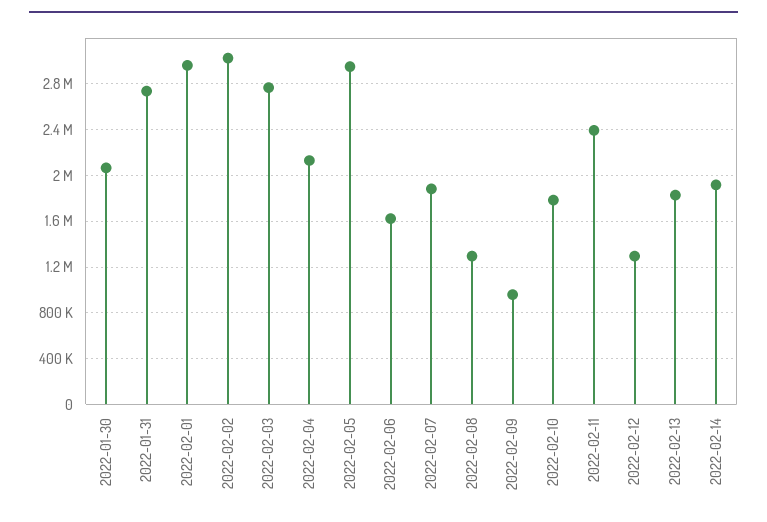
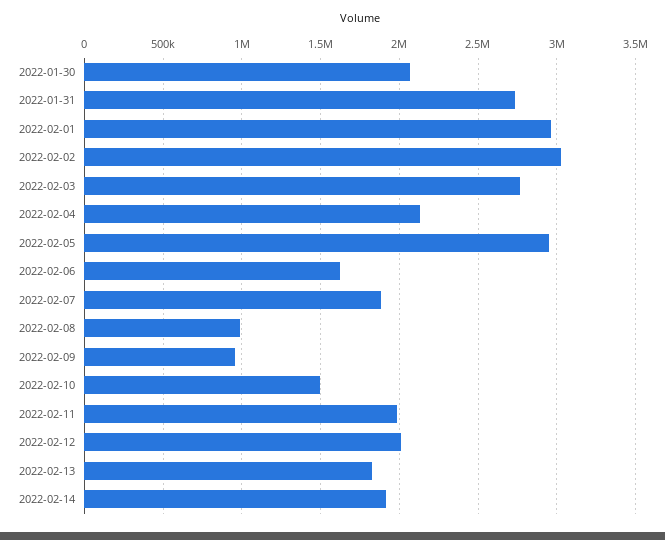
  {
    "2022-01-30": 2050000,
    "2022-01-31": 2750000,
    "2022-02-01": 2950000,
    "2022-02-02": 3000000,
    "2022-02-03": 2750000,
    "2022-02-04": 2150000,
    "2022-02-05": 2950000,
    "2022-02-06": 1600000,
    "2022-02-07": 1900000,
-   "2022-02-08": 1300000,
+   "2022-02-08": 1000000,
    "2022-02-09": 950000,
-   "2022-02-10": 1800000,
+   "2022-02-10": 1500000,
-   "2022-02-11": 2400000,
+   "2022-02-11": 2000000,
-   "2022-02-12": 1300000,
+   "2022-02-12": 2000000,
    "2022-02-13": 1850000,
    "2022-02-14": 1900000
  }

